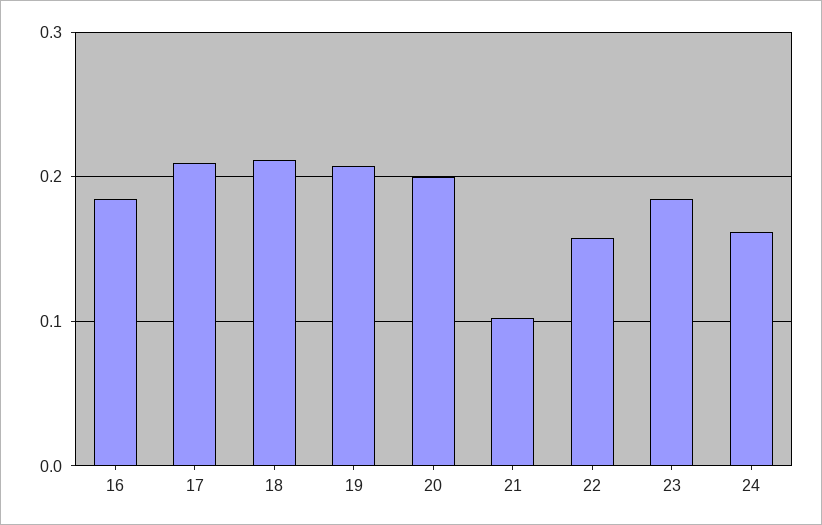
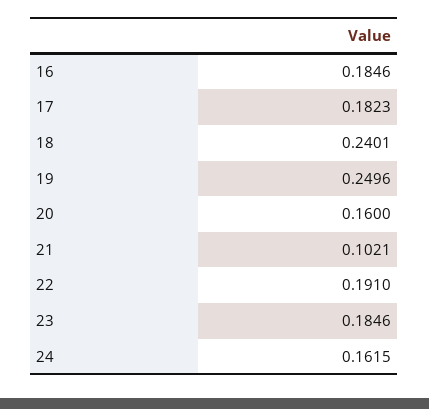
  {
    "16": 0.1846,
-   "17": 0.21,
+   "17": 0.1823,
-   "18": 0.21,
+   "18": 0.2401,
-   "19": 0.21,
+   "19": 0.2496,
-   "20": 0.2,
+   "20": 0.16,
    "21": 0.1021,
-   "22": 0.16,
+   "22": 0.191,
    "23": 0.1846,
    "24": 0.1615
  }

